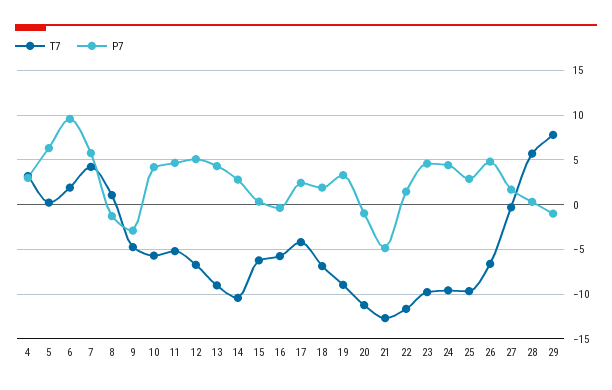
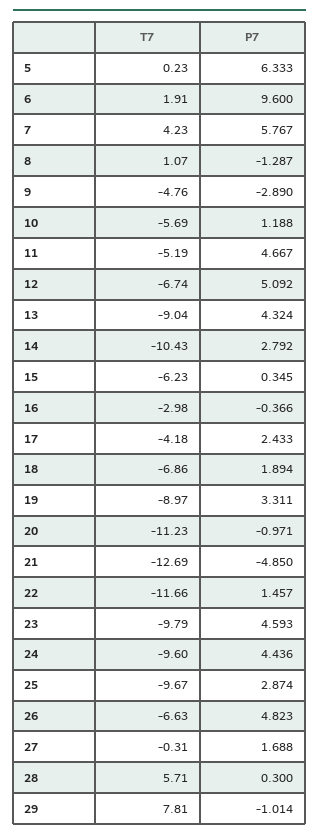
  {
    "T7": {
-     "4": 3,
      "5": 0.23,
      "6": 1.91,
      "7": 4.23,
      "8": 1.07,
      "9": -4.76,
      "10": -5.69,
      "11": -5.19,
      "12": -6.74,
      "13": -9.04,
      "14": -10.43,
      "15": -6.23,
-     "16": -6,
+     "16": -2.98,
      "17": -4.18,
      "18": -6.86,
      "19": -8.97,
      "20": -11.23,
      "21": -12.69,
      "22": -11.66,
      "23": -9.79,
      "24": -9.6,
      "25": -9.67,
      "26": -6.63,
      "27": -0.31,
      "28": 5.71,
      "29": 7.81
    },
    "P7": {
-     "4": 3,
      "5": 6.333,
      "6": 9.6,
      "7": 5.767,
      "8": -1.287,
      "9": -2.89,
-     "10": 4,
+     "10": 1.188,
      "11": 4.667,
      "12": 5.092,
      "13": 4.324,
      "14": 2.792,
      "15": 0.345,
      "16": -0.366,
      "17": 2.433,
      "18": 1.894,
      "19": 3.311,
      "20": -0.971,
      "21": -4.85,
      "22": 1.457,
      "23": 4.593,
      "24": 4.436,
      "25": 2.874,
      "26": 4.823,
      "27": 1.688,
      "28": 0.3,
      "29": -1.014
    }
  }

